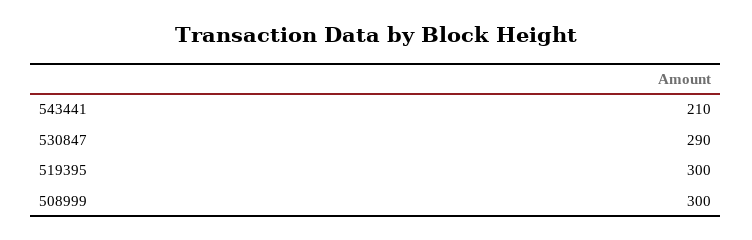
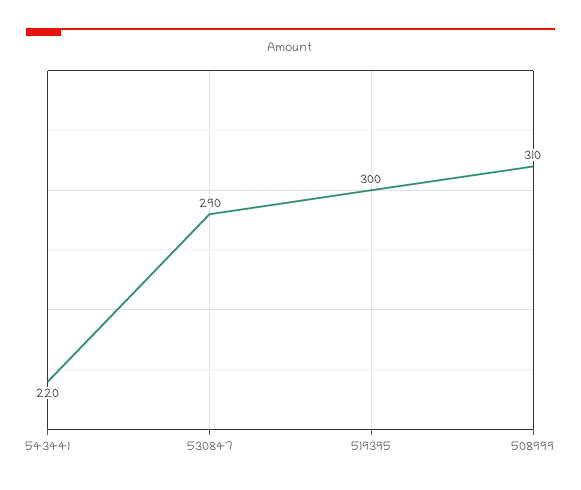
  {
-   "543441": 210,
+   "543441": 220,
    "530847": 290,
    "519395": 300,
-   "508999": 300
+   "508999": 310
  }

